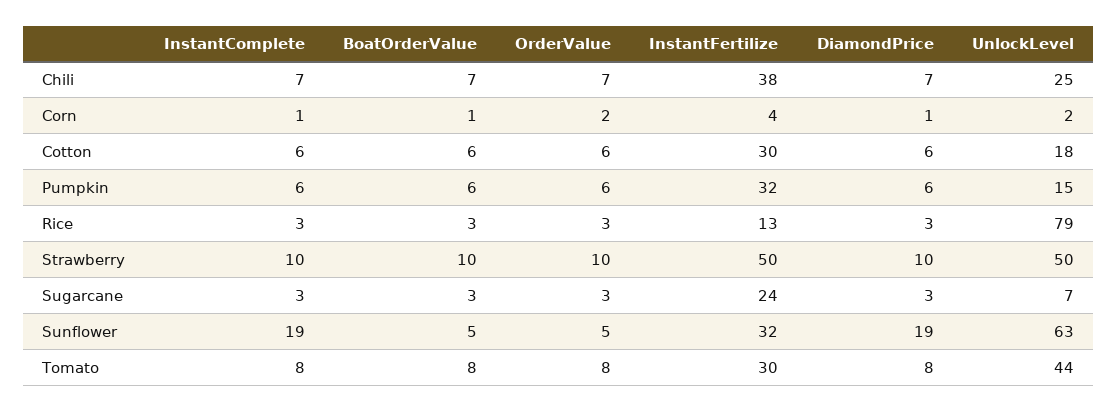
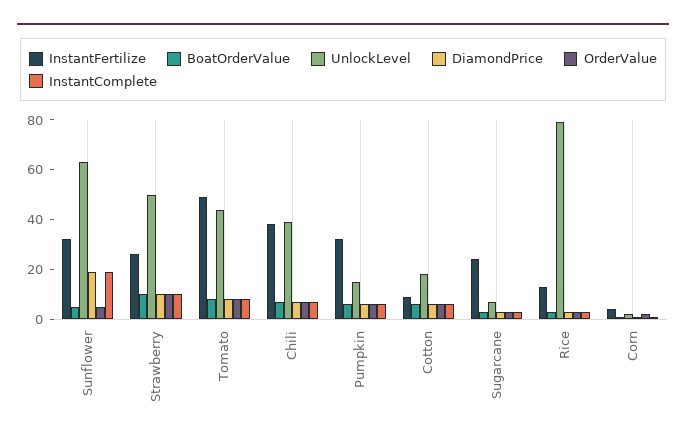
  {
    "InstantComplete": {
      "Chili": 7,
      "Corn": 1,
      "Cotton": 6,
      "Pumpkin": 6,
      "Rice": 3,
      "Strawberry": 10,
      "Sugarcane": 3,
      "Sunflower": 19,
      "Tomato": 8
    },
    "BoatOrderValue": {
      "Chili": 7,
      "Corn": 1,
      "Cotton": 6,
      "Pumpkin": 6,
      "Rice": 3,
      "Strawberry": 10,
      "Sugarcane": 3,
      "Sunflower": 5,
      "Tomato": 8
    },
    "OrderValue": {
      "Chili": 7,
      "Corn": 2,
      "Cotton": 6,
      "Pumpkin": 6,
      "Rice": 3,
      "Strawberry": 10,
      "Sugarcane": 3,
      "Sunflower": 5,
      "Tomato": 8
    },
    "InstantFertilize": {
      "Chili": 38,
      "Corn": 4,
-     "Cotton": 30,
+     "Cotton": 10,
      "Pumpkin": 32,
      "Rice": 13,
-     "Strawberry": 50,
+     "Strawberry": 25,
      "Sugarcane": 24,
      "Sunflower": 32,
-     "Tomato": 30
+     "Tomato": 50
    },
    "DiamondPrice": {
      "Chili": 7,
      "Corn": 1,
      "Cotton": 6,
      "Pumpkin": 6,
      "Rice": 3,
      "Strawberry": 10,
      "Sugarcane": 3,
      "Sunflower": 19,
      "Tomato": 8
    },
    "UnlockLevel": {
-     "Chili": 25,
+     "Chili": 40,
      "Corn": 2,
      "Cotton": 18,
      "Pumpkin": 15,
      "Rice": 79,
      "Strawberry": 50,
      "Sugarcane": 7,
      "Sunflower": 63,
      "Tomato": 44
    }
  }

